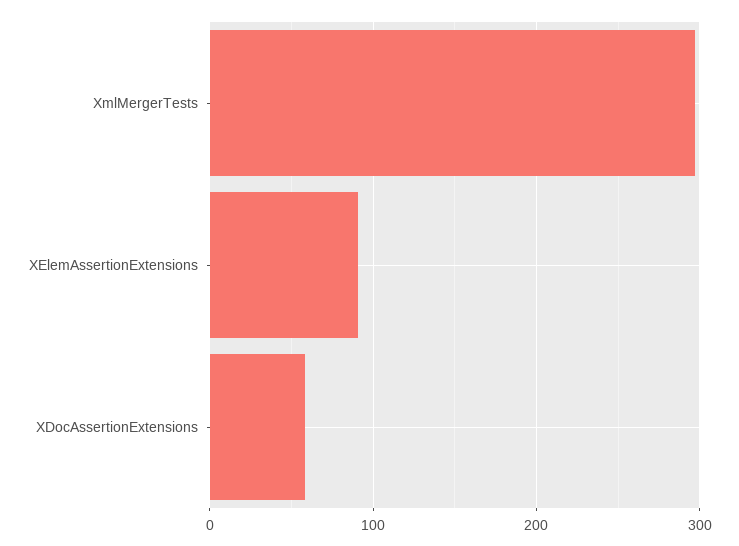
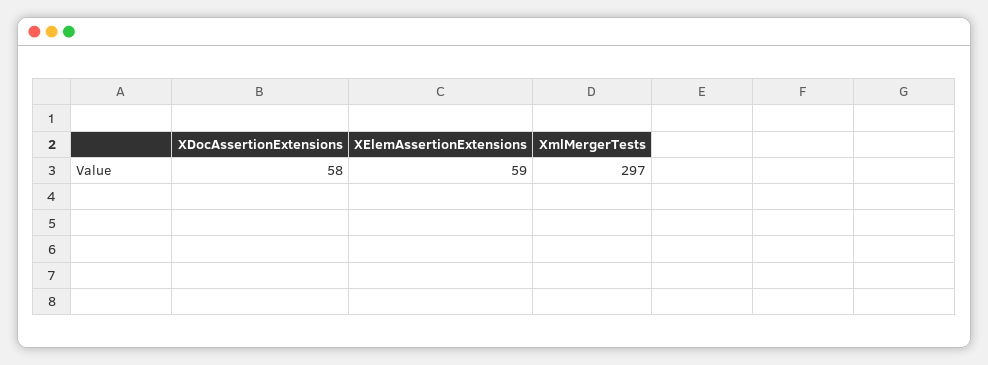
  {
    "XmlMergerTests": 297,
-   "XElemAssertionExtensions": 90,
+   "XElemAssertionExtensions": 59,
    "XDocAssertionExtensions": 58
  }

